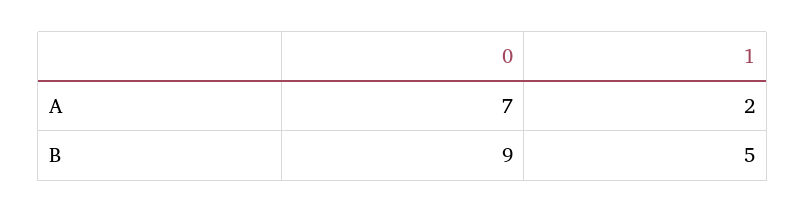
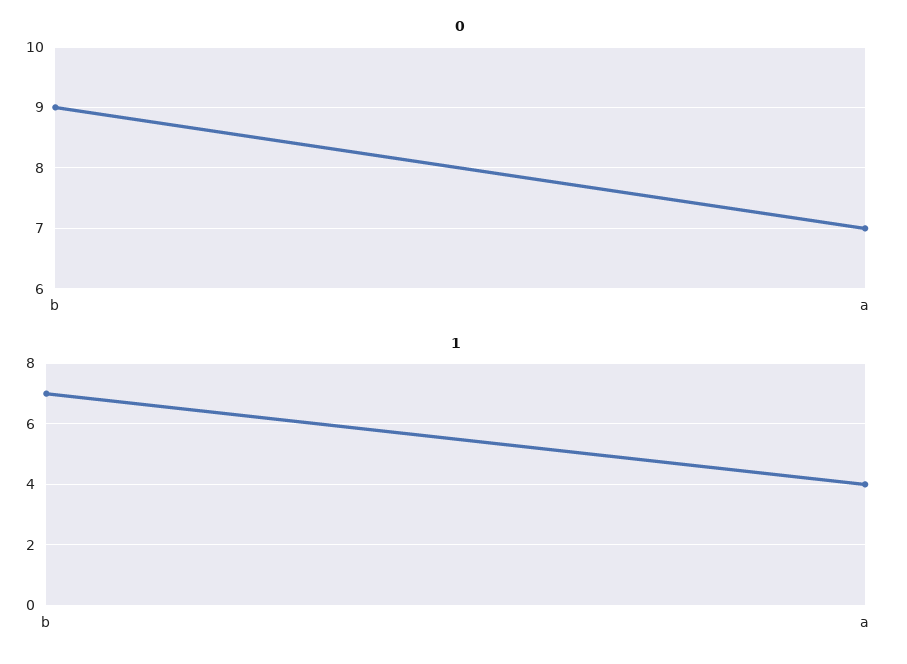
  {
    "0": {
      "A": 7,
      "B": 9
    },
    "1": {
-     "A": 2,
+     "A": 4,
-     "B": 5
+     "B": 7
    }
  }

